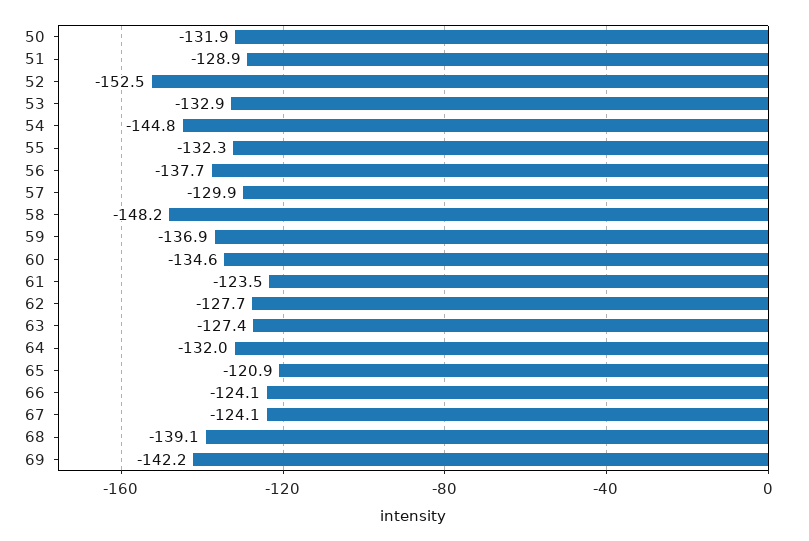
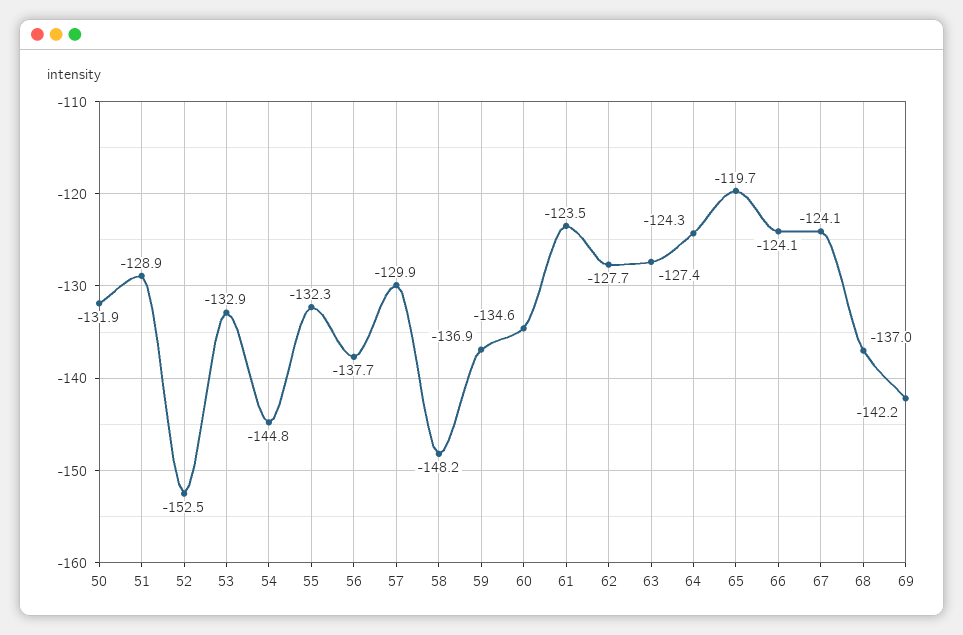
  {
    "50": -131.9,
    "51": -128.9,
    "52": -152.5,
    "53": -132.9,
    "54": -144.8,
    "55": -132.3,
    "56": -137.7,
    "57": -129.9,
    "58": -148.2,
    "59": -136.9,
    "60": -134.6,
    "61": -123.5,
    "62": -127.7,
    "63": -127.4,
-   "64": -132,
+   "64": -124.3,
-   "65": -120.9,
+   "65": -119.7,
    "66": -124.1,
    "67": -124.1,
-   "68": -139.1,
+   "68": -137,
    "69": -142.2
  }

